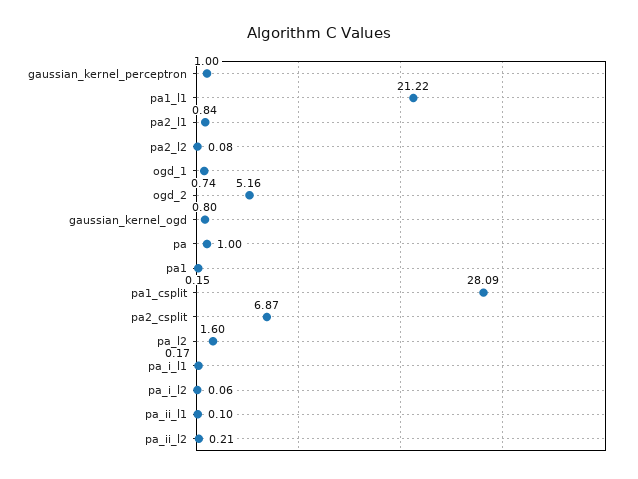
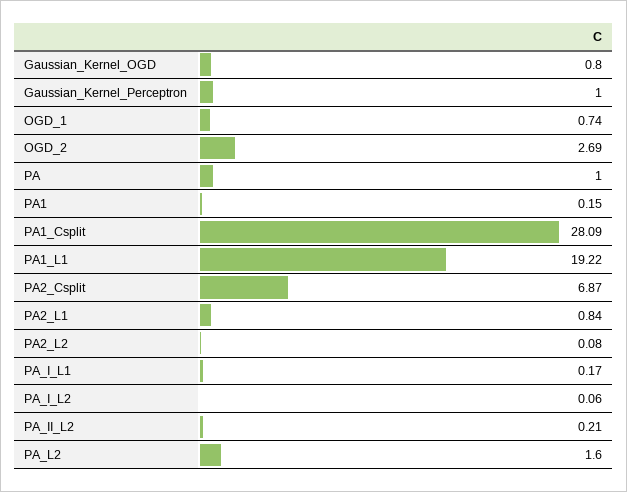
  {
    "gaussian_kernel_perceptron": 1,
-   "pa1_l1": 21.22,
+   "pa1_l1": 19.22,
    "pa2_l1": 0.84,
    "pa2_l2": 0.08,
    "ogd_1": 0.74,
-   "ogd_2": 5.16,
+   "ogd_2": 2.69,
    "gaussian_kernel_ogd": 0.8,
    "pa": 1,
    "pa1": 0.15,
    "pa1_csplit": 28.09,
    "pa2_csplit": 6.87,
    "pa_l2": 1.6,
    "pa_i_l1": 0.17,
    "pa_i_l2": 0.06,
-   "pa_ii_l1": 0.1,
    "pa_ii_l2": 0.21
  }

